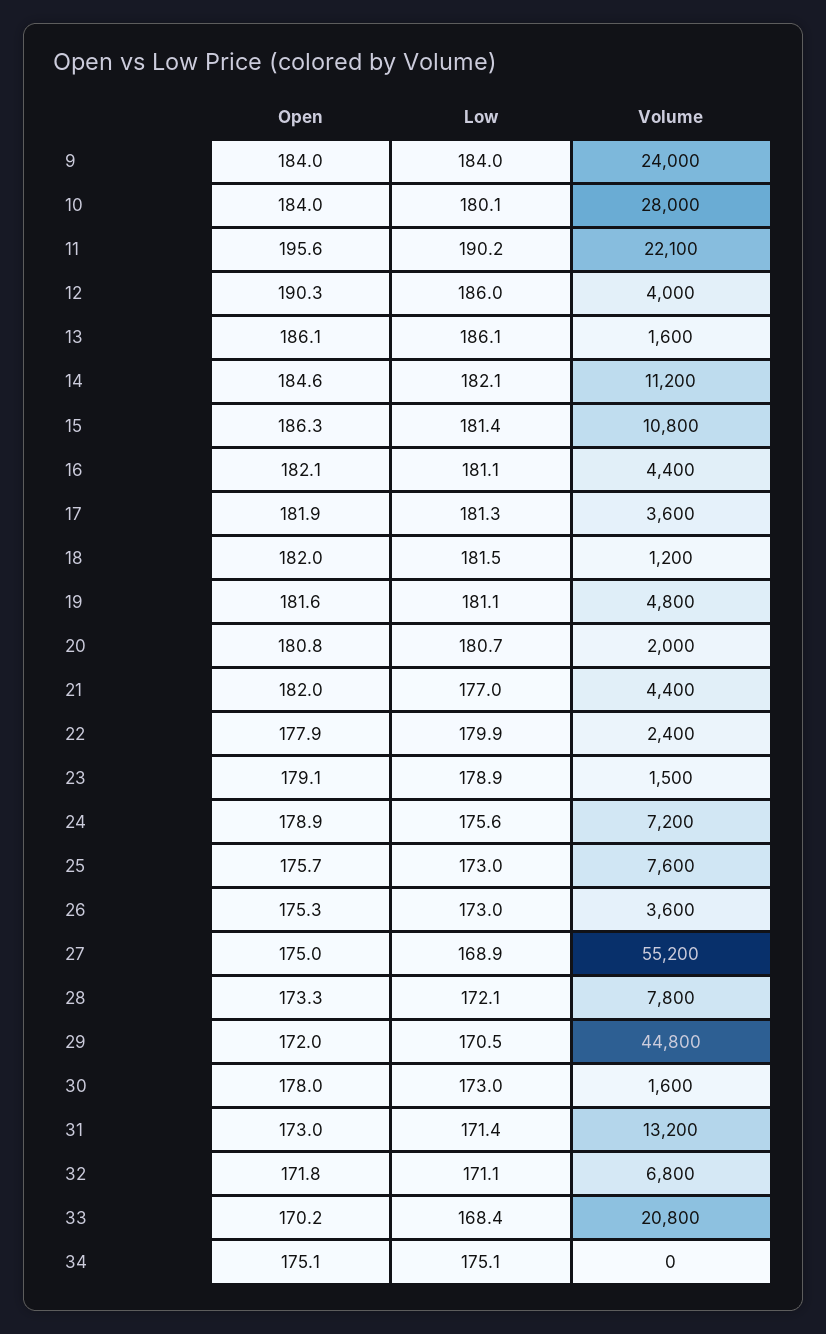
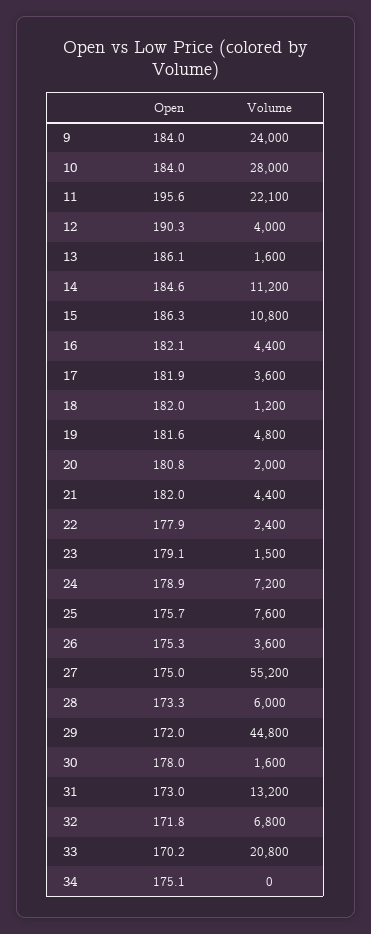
  {
    "Open": {
      "9": 184,
      "10": 184,
      "11": 195.6,
      "12": 190.3,
      "13": 186.1,
      "14": 184.6,
      "15": 186.3,
      "16": 182.1,
      "17": 181.9,
      "18": 182,
      "19": 181.6,
      "20": 180.8,
      "21": 182,
      "22": 177.9,
      "23": 179.1,
      "24": 178.9,
      "25": 175.7,
      "26": 175.3,
      "27": 175,
      "28": 173.3,
      "29": 172,
      "30": 178,
      "31": 173,
      "32": 171.8,
      "33": 170.2,
      "34": 175.1
    },
-   "Low": {
-     "9": 184,
-     "10": 180.1,
-     "11": 190.2,
-     "12": 186,
-     "13": 186.1,
-     "14": 182.1,
-     "15": 181.4,
-     "16": 181.1,
-     "17": 181.3,
-     "18": 181.5,
-     "19": 181.1,
-     "20": 180.7,
-     "21": 177,
-     "22": 179.9,
-     "23": 178.9,
-     "24": 175.6,
-     "25": 173,
-     "26": 173,
-     "27": 168.9,
-     "28": 172.1,
-     "29": 170.5,
-     "30": 173,
-     "31": 171.4,
-     "32": 171.1,
-     "33": 168.4,
-     "34": 175.1
-   },
    "Volume": {
      "9": 24000,
      "10": 28000,
      "11": 22100,
      "12": 4000,
      "13": 1600,
      "14": 11200,
      "15": 10800,
      "16": 4400,
      "17": 3600,
      "18": 1200,
      "19": 4800,
      "20": 2000,
      "21": 4400,
      "22": 2400,
      "23": 1500,
      "24": 7200,
      "25": 7600,
      "26": 3600,
      "27": 55200,
-     "28": 7800,
+     "28": 6000,
      "29": 44800,
      "30": 1600,
      "31": 13200,
      "32": 6800,
      "33": 20800,
      "34": 0
    }
  }

